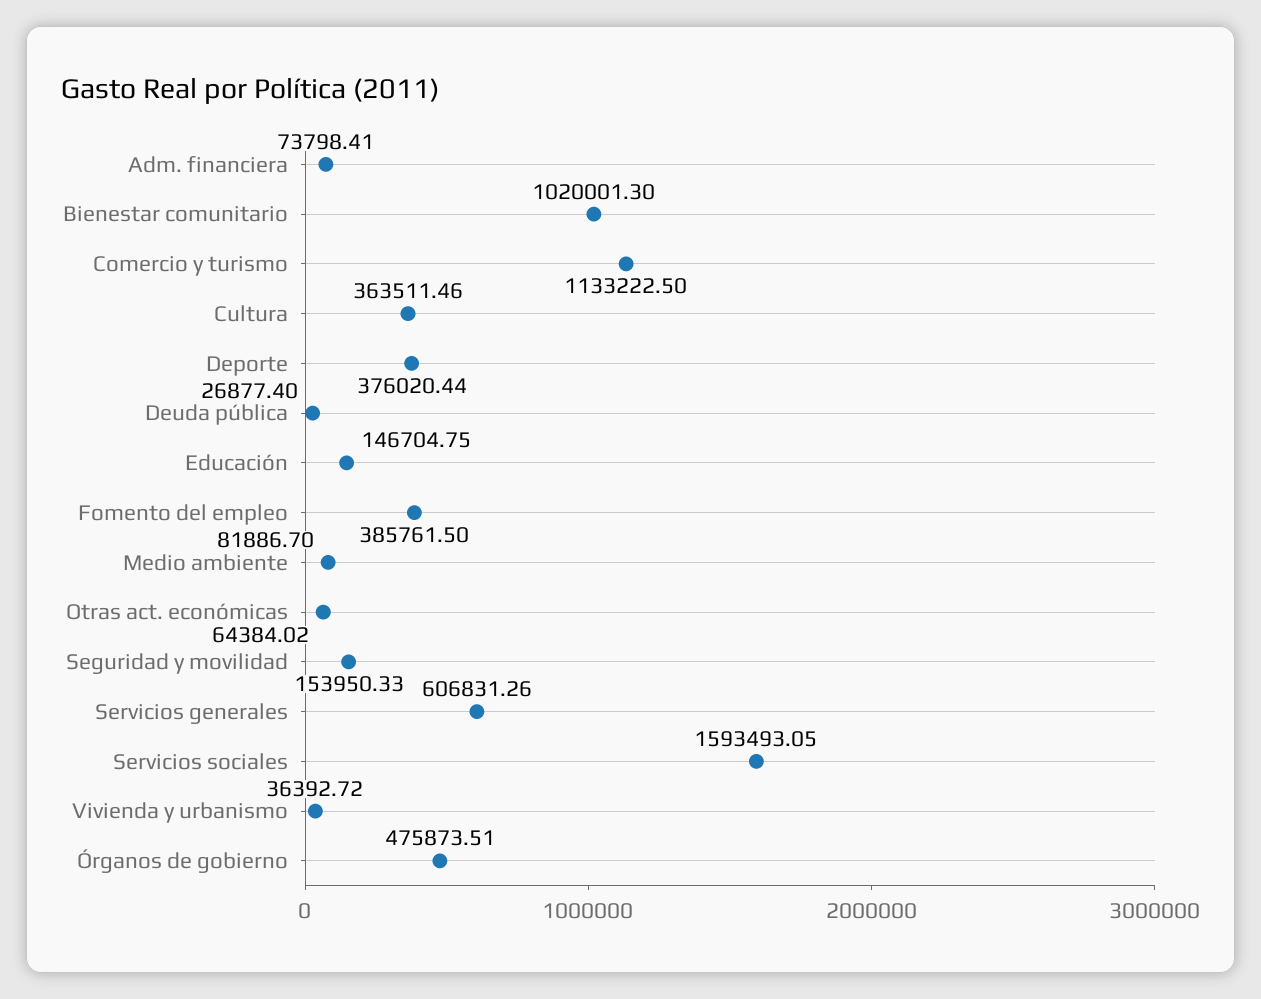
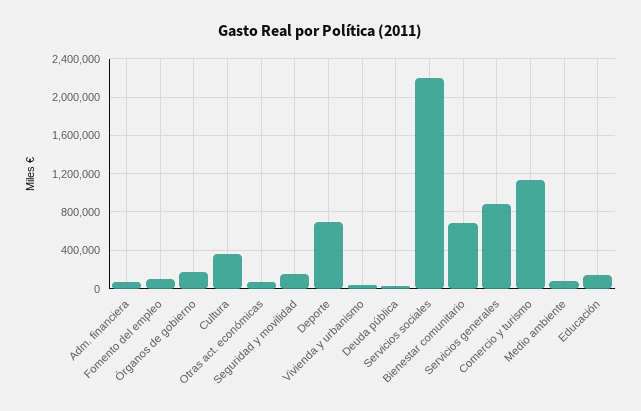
  {
    "Adm. financiera": 73798.41,
-   "Bienestar comunitario": 1020001.3,
+   "Bienestar comunitario": 700000,
    "Comercio y turismo": 1133222.5,
    "Cultura": 363511.46,
-   "Deporte": 376020.44,
+   "Deporte": 700000,
    "Deuda pública": 26877.4,
    "Educación": 146704.75,
-   "Fomento del empleo": 385761.5,
+   "Fomento del empleo": 100000,
    "Medio ambiente": 81886.7,
    "Otras act. económicas": 64384.02,
    "Seguridad y movilidad": 153950.33,
-   "Servicios generales": 606831.26,
+   "Servicios generales": 900000,
-   "Servicios sociales": 1593493.05,
+   "Servicios sociales": 2200000,
    "Vivienda y urbanismo": 36392.72,
-   "Órganos de gobierno": 475873.51
+   "Órganos de gobierno": 200000
  }

